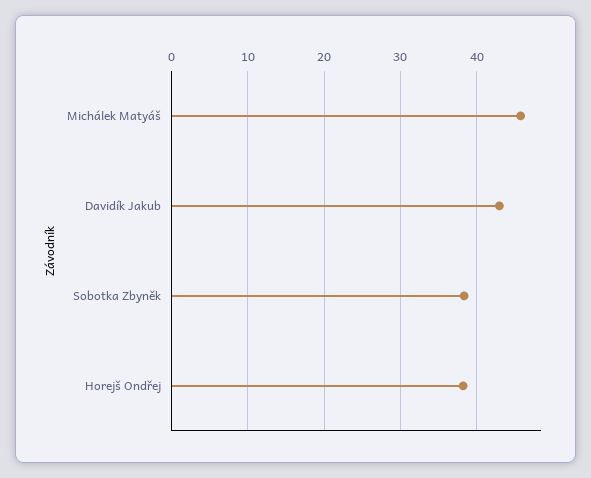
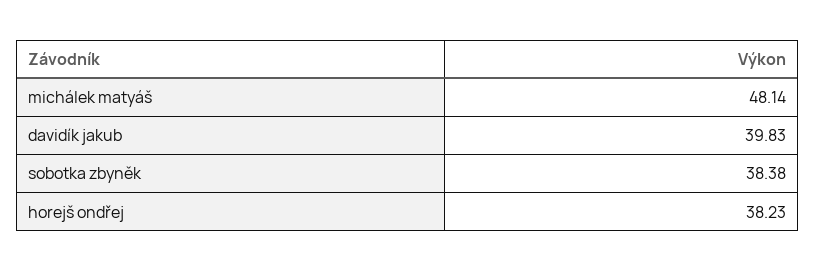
  {
-   "Michálek Matyáš": 46,
+   "Michálek Matyáš": 48.14,
-   "Davidík Jakub": 43,
+   "Davidík Jakub": 39.83,
    "Sobotka Zbyněk": 38.38,
    "Horejš Ondřej": 38.23
  }

